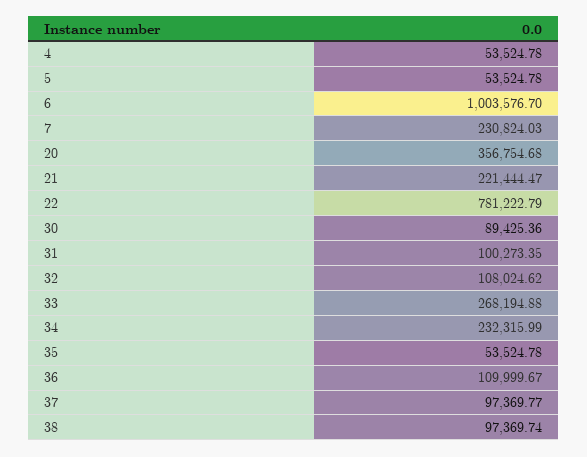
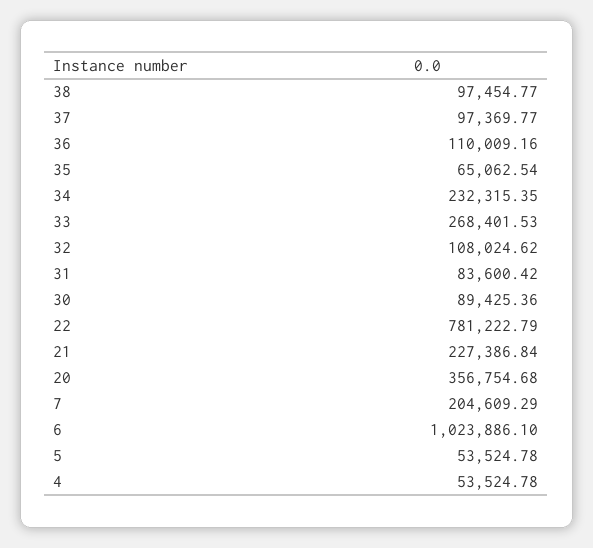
  {
    "4": 53524.78,
    "5": 53524.78,
-   "6": 1003576.7,
+   "6": 1023886.1,
-   "7": 230824.03,
+   "7": 204609.29,
    "20": 356754.68,
-   "21": 221444.47,
+   "21": 227386.84,
    "22": 781222.79,
    "30": 89425.36,
-   "31": 100273.35,
+   "31": 83600.42,
    "32": 108024.62,
-   "33": 268194.88,
+   "33": 268401.53,
-   "34": 232315.99,
+   "34": 232315.35,
-   "35": 53524.78,
+   "35": 65062.54,
-   "36": 109999.67,
+   "36": 110009.16,
    "37": 97369.77,
-   "38": 97369.74
+   "38": 97454.77
  }

